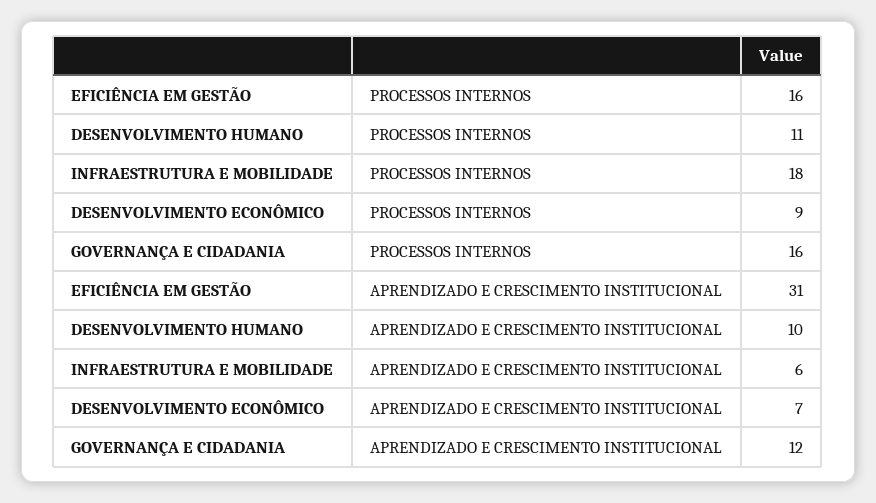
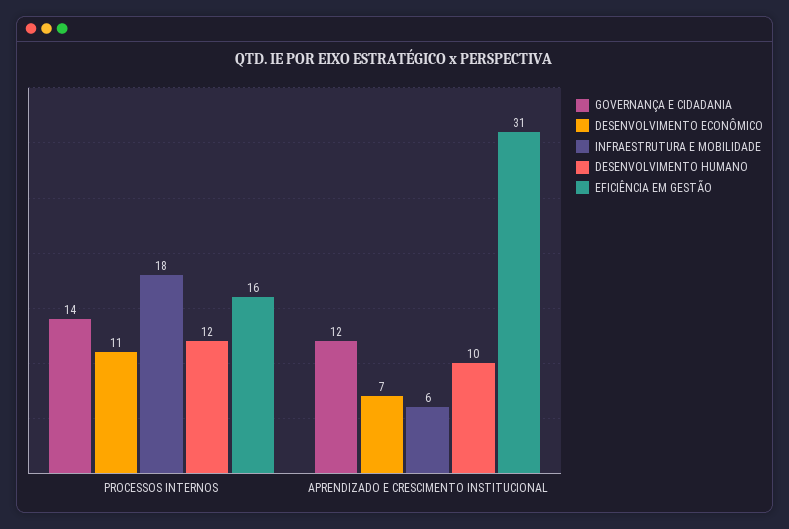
  {
    "EFICIÊNCIA EM GESTÃO": {
      "PROCESSOS INTERNOS": 16,
      "APRENDIZADO E CRESCIMENTO INSTITUCIONAL": 31
    },
    "DESENVOLVIMENTO HUMANO": {
-     "PROCESSOS INTERNOS": 11,
+     "PROCESSOS INTERNOS": 12,
      "APRENDIZADO E CRESCIMENTO INSTITUCIONAL": 10
    },
    "INFRAESTRUTURA E MOBILIDADE": {
      "PROCESSOS INTERNOS": 18,
      "APRENDIZADO E CRESCIMENTO INSTITUCIONAL": 6
    },
    "DESENVOLVIMENTO ECONÔMICO": {
-     "PROCESSOS INTERNOS": 9,
+     "PROCESSOS INTERNOS": 11,
      "APRENDIZADO E CRESCIMENTO INSTITUCIONAL": 7
    },
    "GOVERNANÇA E CIDADANIA": {
-     "PROCESSOS INTERNOS": 16,
+     "PROCESSOS INTERNOS": 14,
      "APRENDIZADO E CRESCIMENTO INSTITUCIONAL": 12
    }
  }

